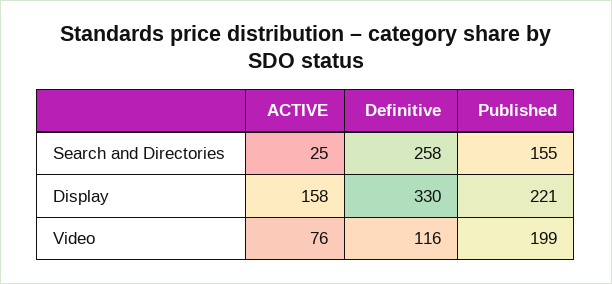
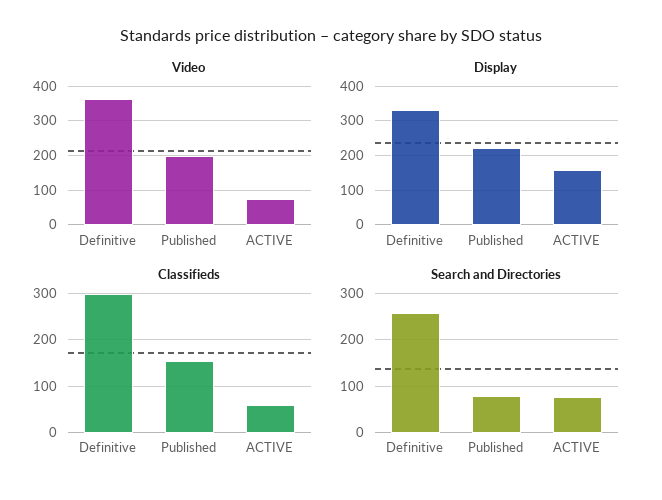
  {
    "Search and Directories": {
-     "ACTIVE": 25,
+     "ACTIVE": 80,
      "Definitive": 258,
-     "Published": 155
+     "Published": 80
    },
    "Display": {
      "ACTIVE": 158,
      "Definitive": 330,
      "Published": 221
    },
    "Video": {
      "ACTIVE": 76,
-     "Definitive": 116,
+     "Definitive": 360,
      "Published": 199
-   }
+   },
+   "Classifieds": {
+     "Definitive": 300,
+     "Published": 160,
+     "ACTIVE": 60
+   }
  }

